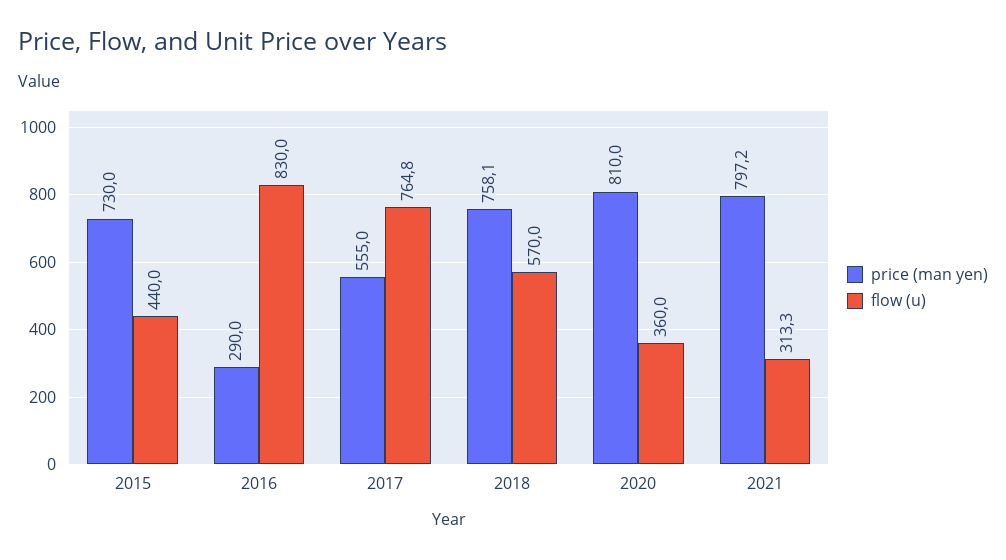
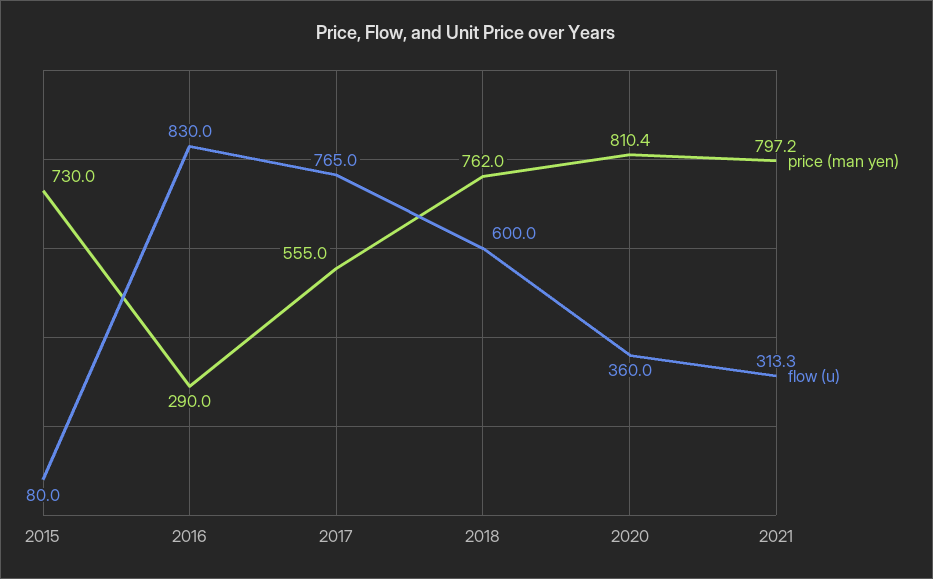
  {
    "price (man yen)": {
      "2015": 730,
      "2016": 290,
      "2017": 555,
-     "2018": 758.1,
+     "2018": 762,
-     "2020": 810,
+     "2020": 810.4,
      "2021": 797.2
    },
    "flow (u)": {
-     "2015": 440,
+     "2015": 80,
      "2016": 830,
-     "2017": 764.8,
+     "2017": 765,
-     "2018": 570,
+     "2018": 600,
      "2020": 360,
      "2021": 313.3
    }
  }

